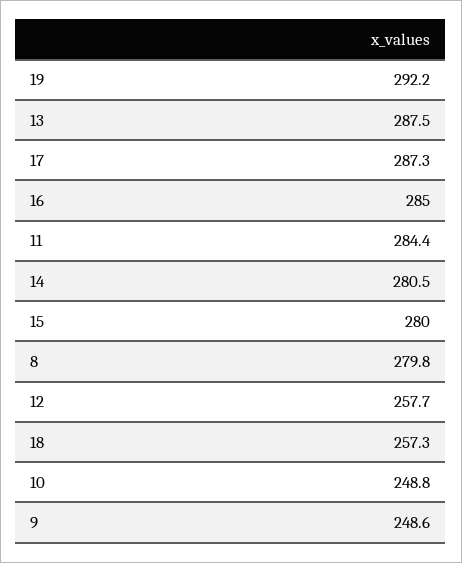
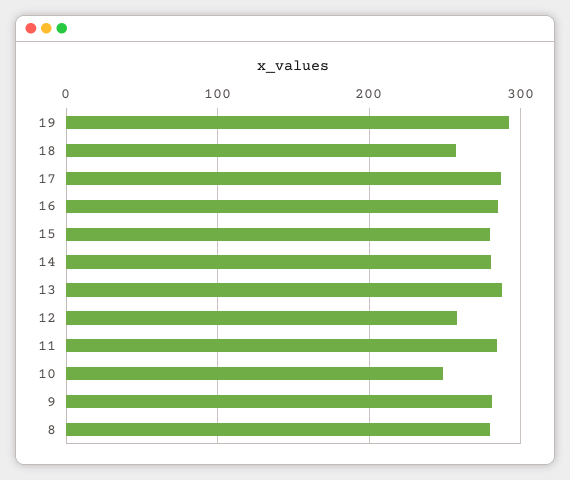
  {
    "19": 292.2,
    "13": 287.5,
    "17": 287.3,
    "16": 285,
    "11": 284.4,
    "14": 280.5,
    "15": 280,
    "8": 279.8,
    "12": 257.7,
    "18": 257.3,
    "10": 248.8,
-   "9": 248.6
+   "9": 280
  }

